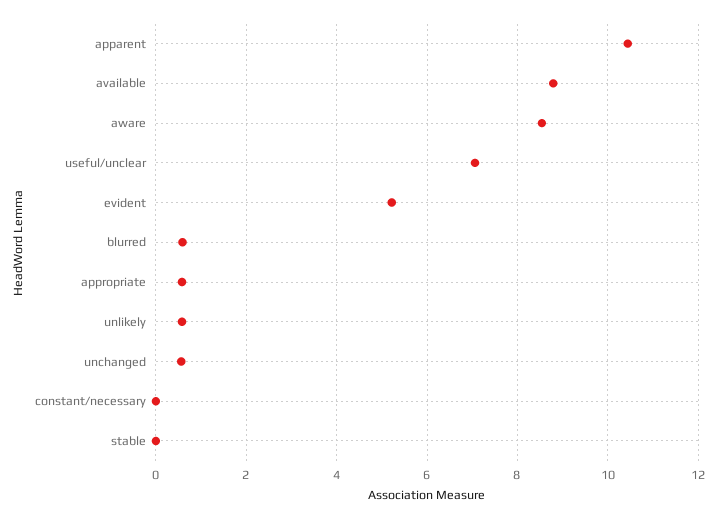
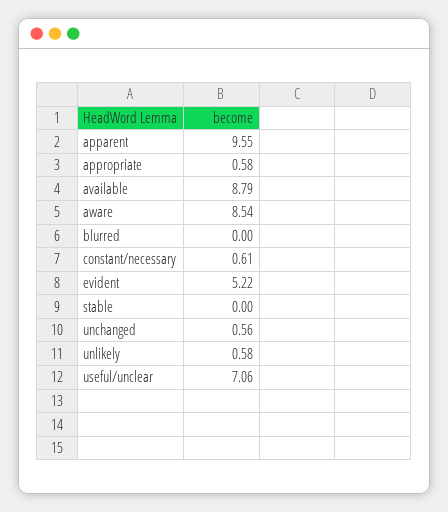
  {
-   "apparent": 10.4,
+   "apparent": 9.55,
    "available": 8.79,
    "aware": 8.54,
    "useful/unclear": 7.06,
    "evident": 5.22,
-   "blurred": 0.6,
+   "blurred": 0,
    "appropriate": 0.58,
    "unlikely": 0.58,
    "unchanged": 0.56,
-   "constant/necessary": 0,
+   "constant/necessary": 0.61,
    "stable": 0
  }

